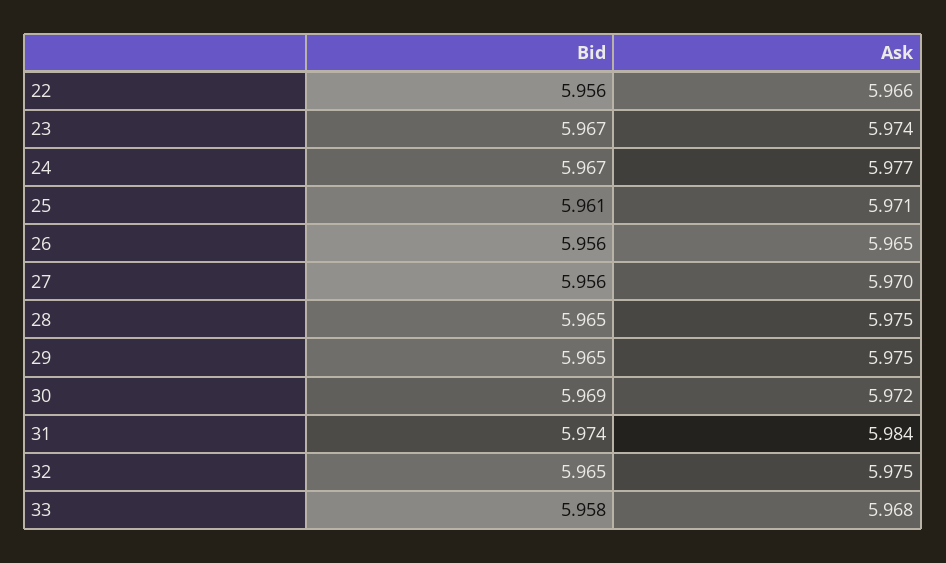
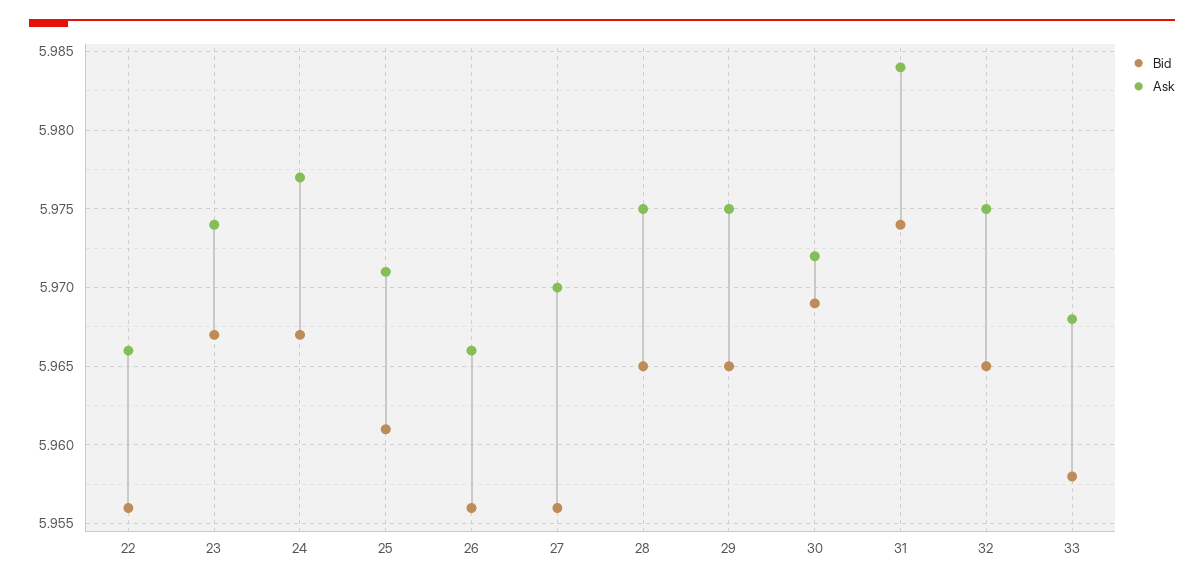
  {
    "Bid": {
      "22": 5.956,
      "23": 5.967,
      "24": 5.967,
      "25": 5.961,
      "26": 5.956,
      "27": 5.956,
      "28": 5.965,
      "29": 5.965,
      "30": 5.969,
      "31": 5.974,
      "32": 5.965,
      "33": 5.958
    },
    "Ask": {
      "22": 5.966,
      "23": 5.974,
      "24": 5.977,
      "25": 5.971,
-     "26": 5.965,
+     "26": 5.966,
      "27": 5.97,
      "28": 5.975,
      "29": 5.975,
      "30": 5.972,
      "31": 5.984,
      "32": 5.975,
      "33": 5.968
    }
  }

